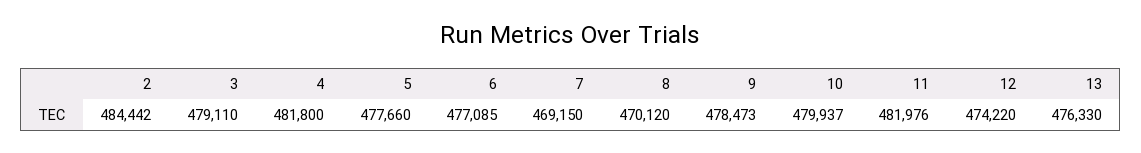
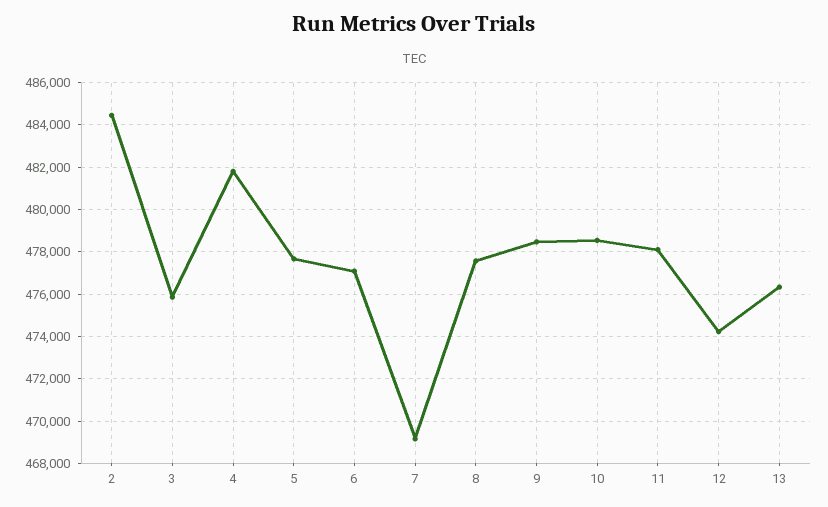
  {
    "2": 484442,
-   "3": 479110,
+   "3": 476000,
    "4": 481800,
    "5": 477660,
    "6": 477085,
    "7": 469150,
-   "8": 470120,
+   "8": 477500,
    "9": 478473,
-   "10": 479937,
+   "10": 478500,
-   "11": 481976,
+   "11": 478000,
    "12": 474220,
    "13": 476330
  }

